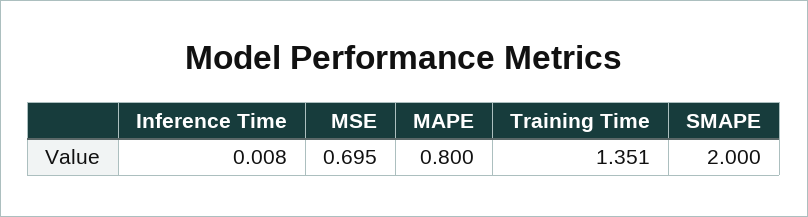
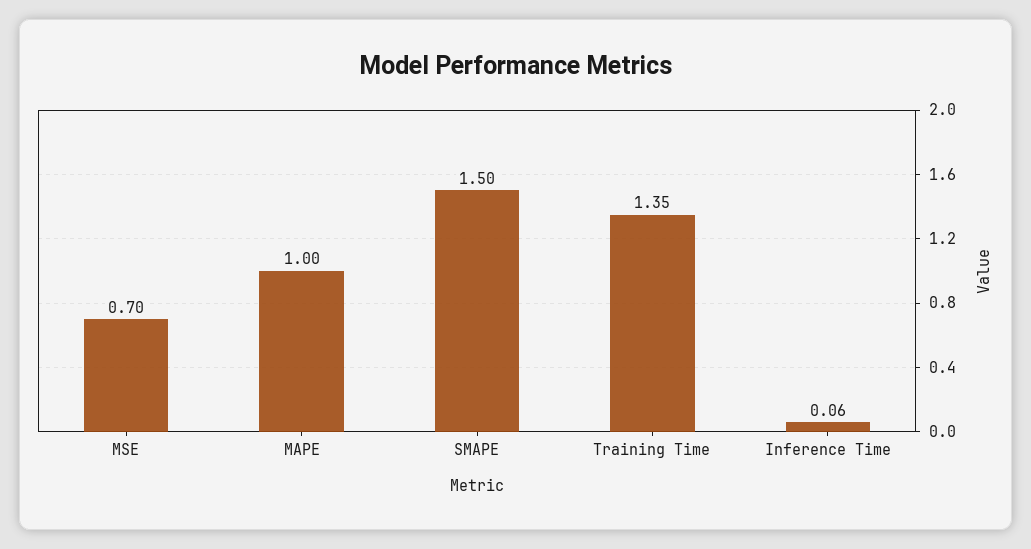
  {
-   "Inference Time": 0.008,
+   "Inference Time": 0.06,
    "MSE": 0.695,
-   "MAPE": 0.8,
+   "MAPE": 1,
    "Training Time": 1.351,
-   "SMAPE": 2
+   "SMAPE": 1.5
  }

